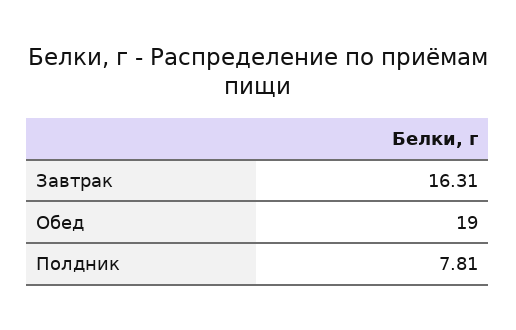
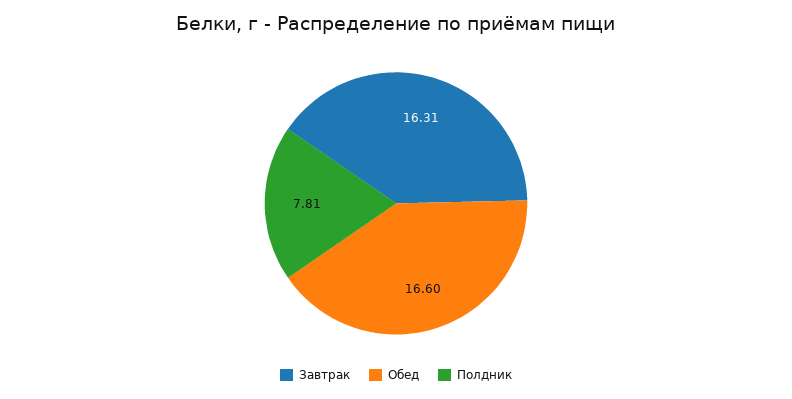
  {
    "Завтрак": 16.31,
-   "Обед": 19,
+   "Обед": 16.6,
    "Полдник": 7.81
  }

